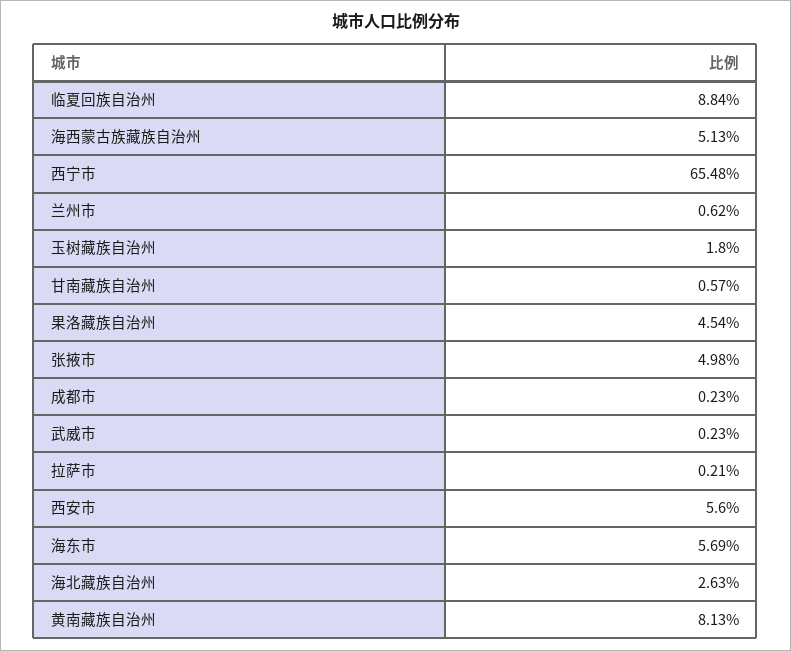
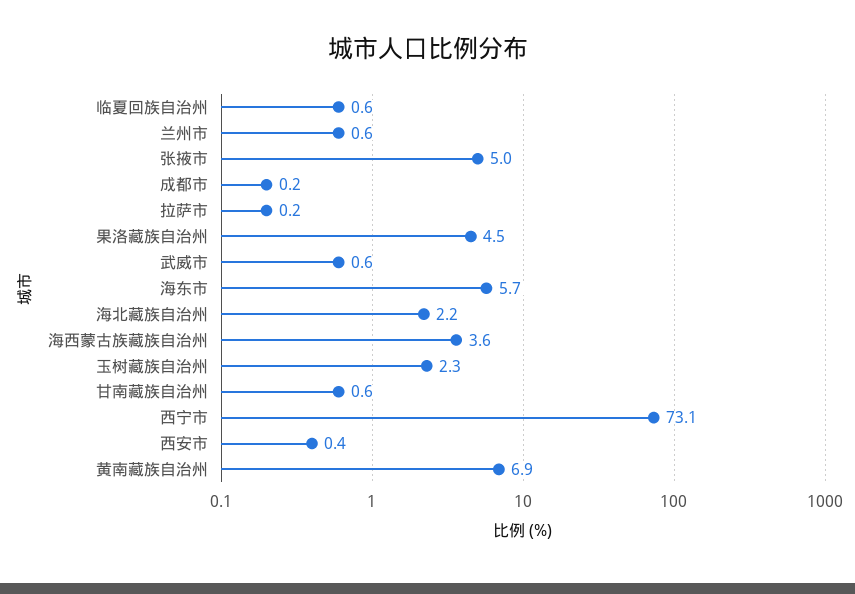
  {
-   "临夏回族自治州": 8.84,
+   "临夏回族自治州": 0.6,
-   "海西蒙古族藏族自治州": 5.13,
+   "海西蒙古族藏族自治州": 3.6,
-   "西宁市": 65.48,
+   "西宁市": 73.1,
    "兰州市": 0.62,
-   "玉树藏族自治州": 1.8,
+   "玉树藏族自治州": 2.3,
    "甘南藏族自治州": 0.57,
    "果洛藏族自治州": 4.54,
    "张掖市": 4.98,
    "成都市": 0.23,
-   "武威市": 0.23,
+   "武威市": 0.6,
    "拉萨市": 0.21,
-   "西安市": 5.6,
+   "西安市": 0.4,
    "海东市": 5.69,
-   "海北藏族自治州": 2.63,
+   "海北藏族自治州": 2.2,
-   "黄南藏族自治州": 8.13
+   "黄南藏族自治州": 6.9
  }

